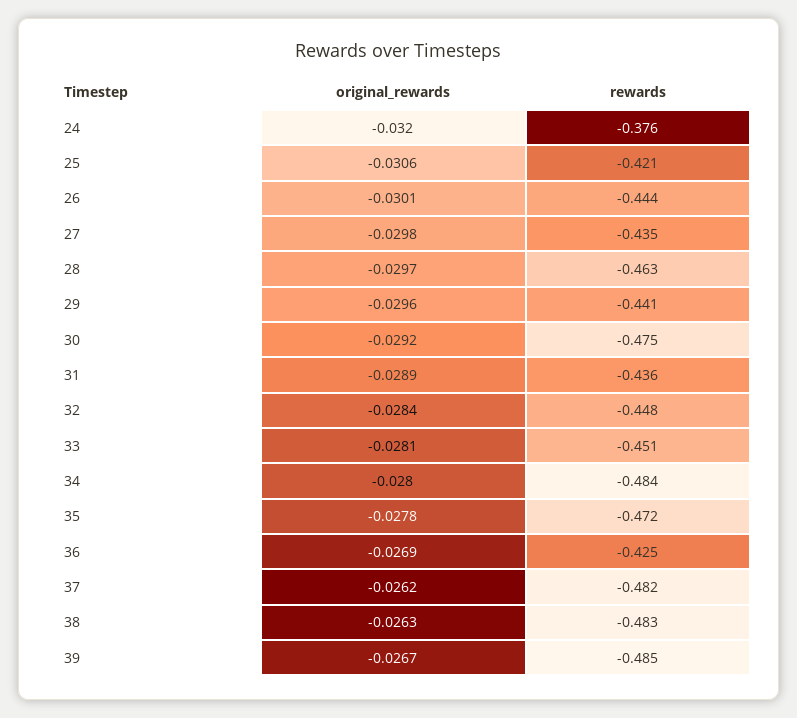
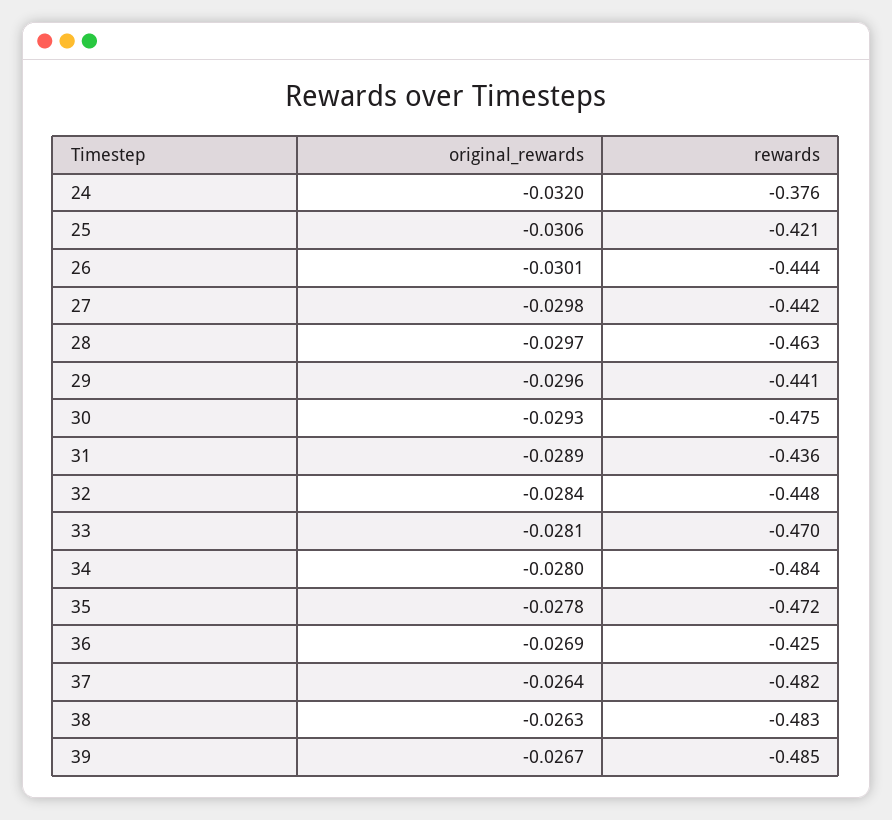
  {
    "original_rewards": {
      "24": -0.032,
      "25": -0.0306,
      "26": -0.0301,
      "27": -0.0298,
      "28": -0.0297,
      "29": -0.0296,
-     "30": -0.0292,
+     "30": -0.0293,
      "31": -0.0289,
      "32": -0.0284,
      "33": -0.0281,
      "34": -0.028,
      "35": -0.0278,
      "36": -0.0269,
-     "37": -0.0262,
+     "37": -0.0264,
      "38": -0.0263,
      "39": -0.0267
    },
    "rewards": {
      "24": -0.376,
      "25": -0.421,
      "26": -0.444,
-     "27": -0.435,
+     "27": -0.442,
      "28": -0.463,
      "29": -0.441,
      "30": -0.475,
      "31": -0.436,
      "32": -0.448,
-     "33": -0.451,
+     "33": -0.47,
      "34": -0.484,
      "35": -0.472,
      "36": -0.425,
      "37": -0.482,
      "38": -0.483,
      "39": -0.485
    }
  }

